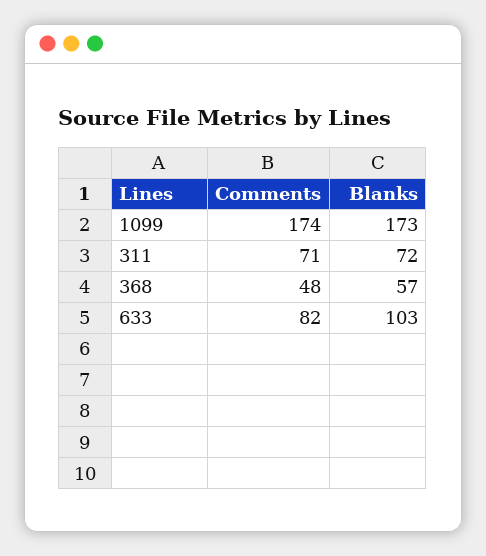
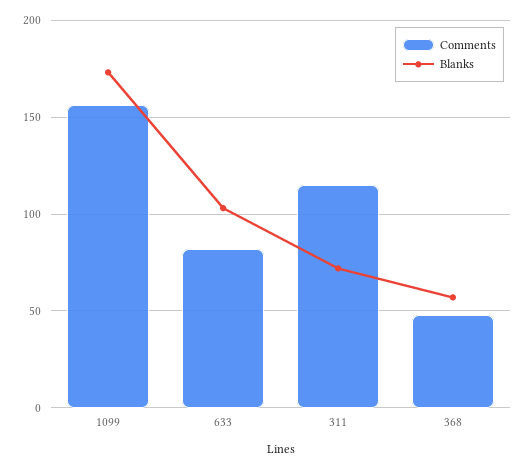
  {
    "Comments": {
-     "1099": 174,
+     "1099": 155,
-     "311": 71,
+     "311": 115,
      "368": 48,
      "633": 82
    },
    "Blanks": {
      "1099": 173,
      "311": 72,
      "368": 57,
      "633": 103
    }
  }

